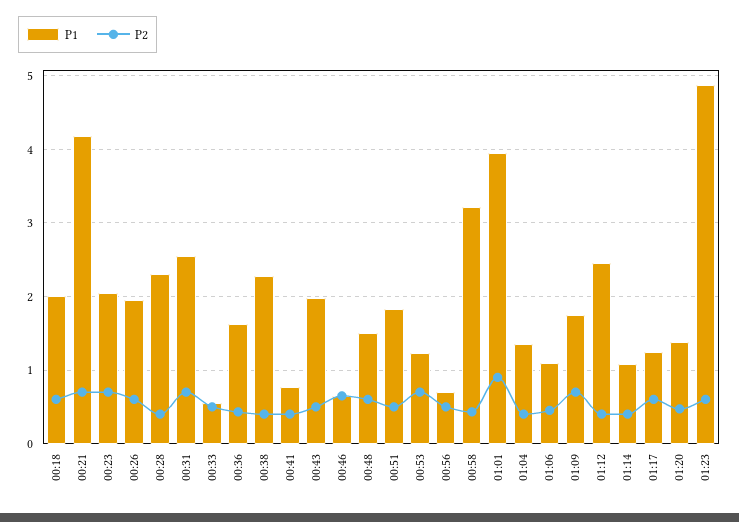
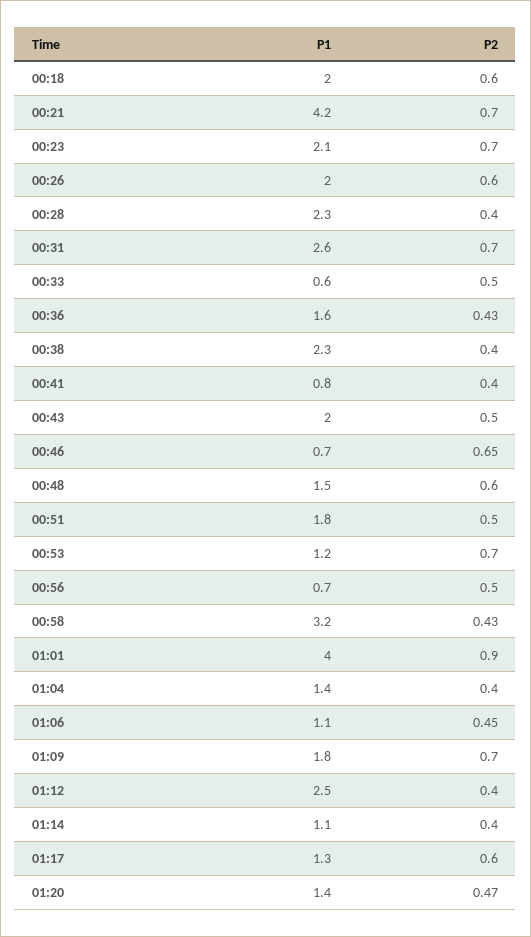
  {
    "P1": {
      "00:18": 2,
      "00:21": 4.2,
      "00:23": 2.1,
      "00:26": 2,
      "00:28": 2.3,
      "00:31": 2.6,
      "00:33": 0.6,
      "00:36": 1.6,
      "00:38": 2.3,
      "00:41": 0.8,
      "00:43": 2,
      "00:46": 0.7,
      "00:48": 1.5,
      "00:51": 1.8,
      "00:53": 1.2,
      "00:56": 0.7,
      "00:58": 3.2,
      "01:01": 4,
      "01:04": 1.4,
      "01:06": 1.1,
      "01:09": 1.8,
      "01:12": 2.5,
      "01:14": 1.1,
      "01:17": 1.3,
-     "01:20": 1.4,
+     "01:20": 1.4
-     "01:23": 4.9
    },
    "P2": {
      "00:18": 0.6,
      "00:21": 0.7,
      "00:23": 0.7,
      "00:26": 0.6,
      "00:28": 0.4,
      "00:31": 0.7,
      "00:33": 0.5,
      "00:36": 0.43,
      "00:38": 0.4,
      "00:41": 0.4,
      "00:43": 0.5,
      "00:46": 0.65,
      "00:48": 0.6,
      "00:51": 0.5,
      "00:53": 0.7,
      "00:56": 0.5,
      "00:58": 0.43,
      "01:01": 0.9,
      "01:04": 0.4,
      "01:06": 0.45,
      "01:09": 0.7,
      "01:12": 0.4,
      "01:14": 0.4,
      "01:17": 0.6,
-     "01:20": 0.47,
+     "01:20": 0.47
-     "01:23": 0.6
    }
  }

